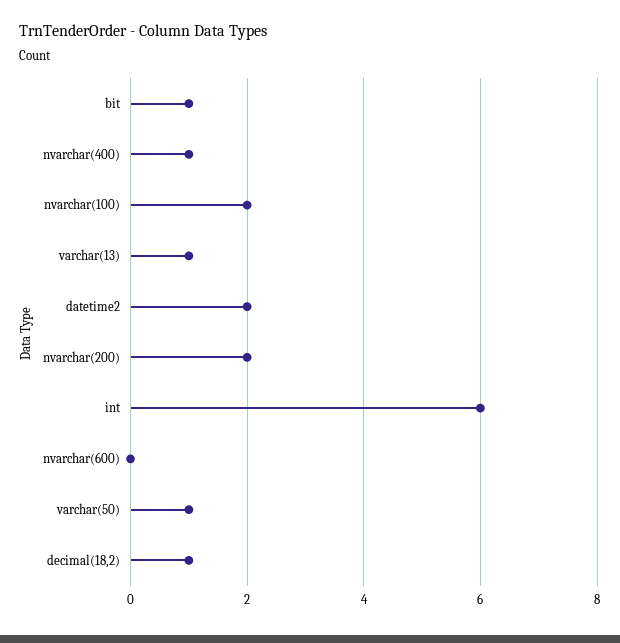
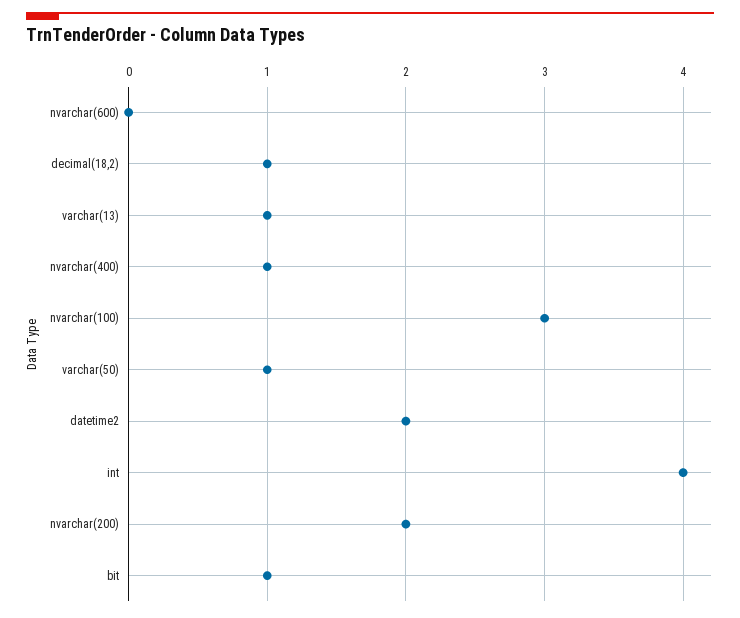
  {
    "bit": 1,
    "nvarchar(400)": 1,
-   "nvarchar(100)": 2,
+   "nvarchar(100)": 3,
    "varchar(13)": 1,
    "datetime2": 2,
    "nvarchar(200)": 2,
-   "int": 6,
+   "int": 4,
    "nvarchar(600)": 0,
    "varchar(50)": 1,
    "decimal(18,2)": 1
  }

